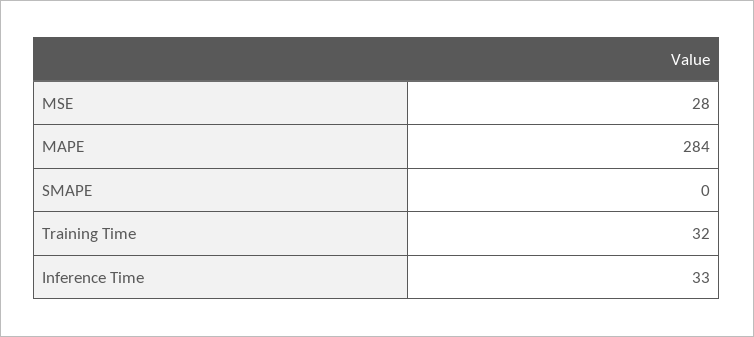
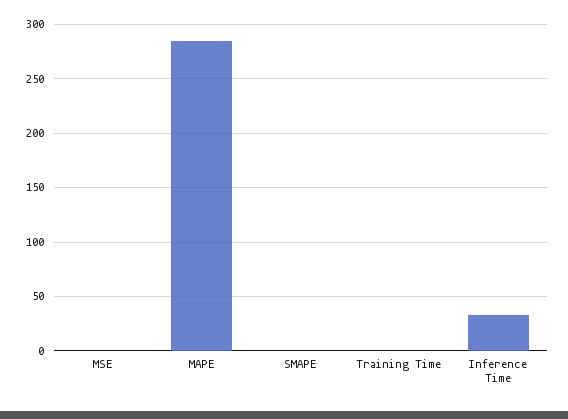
  {
-   "MSE": 28,
+   "MSE": 0,
    "MAPE": 284,
    "SMAPE": 0,
-   "Training Time": 32,
+   "Training Time": 0,
    "Inference Time": 33
  }

